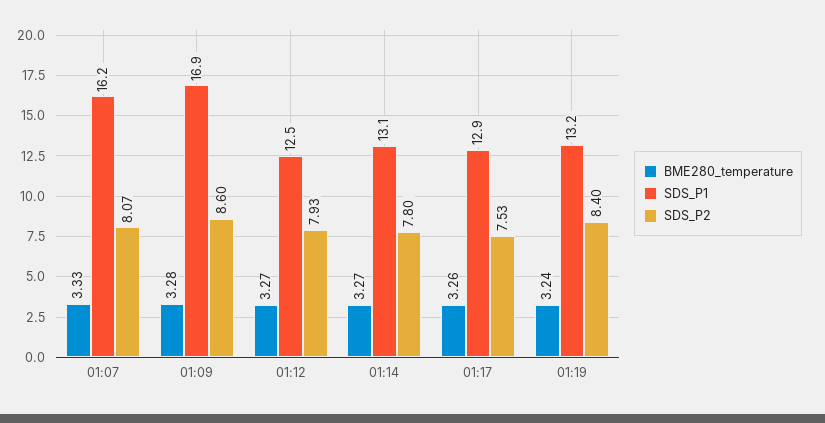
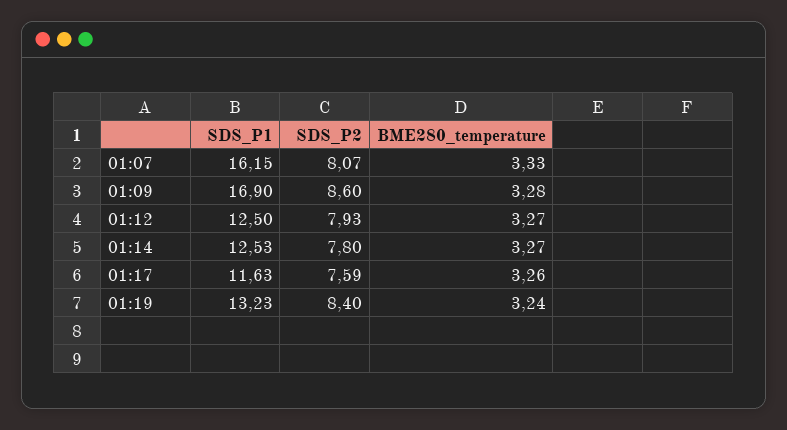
  {
    "BME280_temperature": {
      "01:07": 3.33,
      "01:09": 3.28,
      "01:12": 3.27,
      "01:14": 3.27,
      "01:17": 3.26,
      "01:19": 3.24
    },
    "SDS_P1": {
      "01:07": 16.15,
      "01:09": 16.9,
      "01:12": 12.5,
-     "01:14": 13.1,
+     "01:14": 12.53,
-     "01:17": 12.9,
+     "01:17": 11.63,
      "01:19": 13.23
    },
    "SDS_P2": {
      "01:07": 8.07,
      "01:09": 8.6,
      "01:12": 7.93,
      "01:14": 7.8,
-     "01:17": 7.53,
+     "01:17": 7.59,
      "01:19": 8.4
    }
  }

